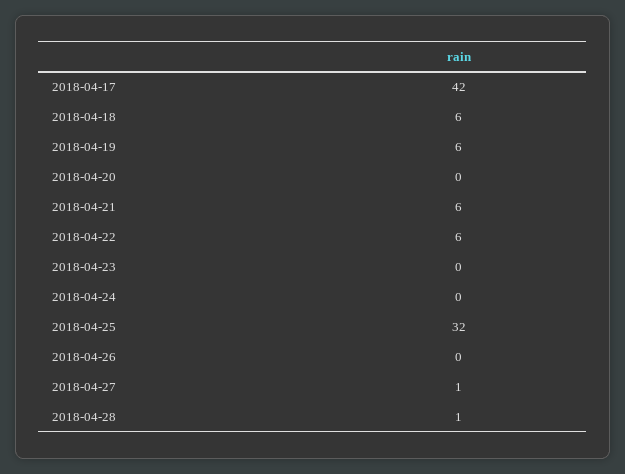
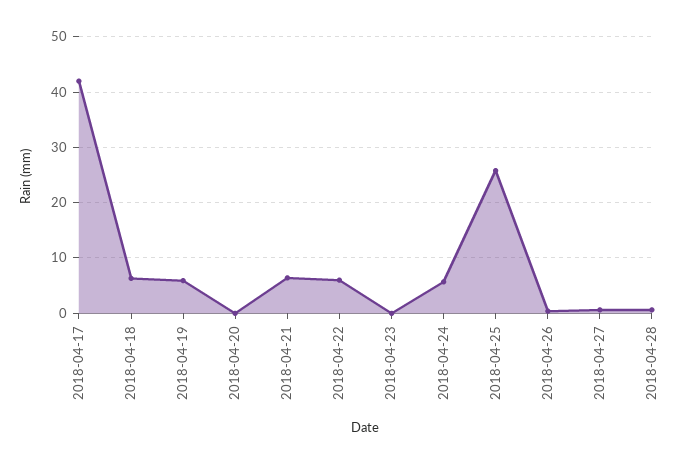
  {
    "2018-04-17": 42,
    "2018-04-18": 6,
    "2018-04-19": 6,
    "2018-04-20": 0,
    "2018-04-21": 6,
    "2018-04-22": 6,
    "2018-04-23": 0,
-   "2018-04-24": 0,
+   "2018-04-24": 6,
-   "2018-04-25": 32,
+   "2018-04-25": 26,
    "2018-04-26": 0,
    "2018-04-27": 1,
    "2018-04-28": 1
  }

